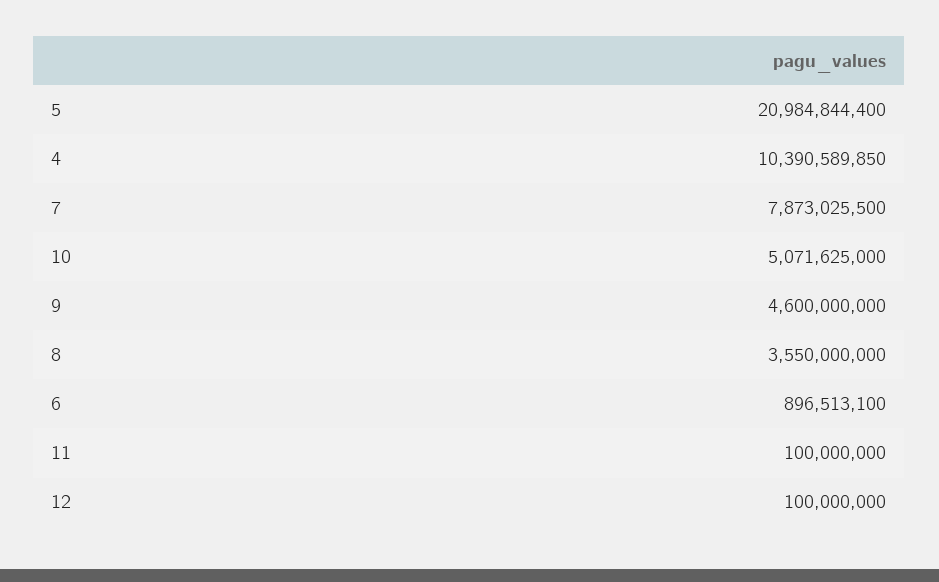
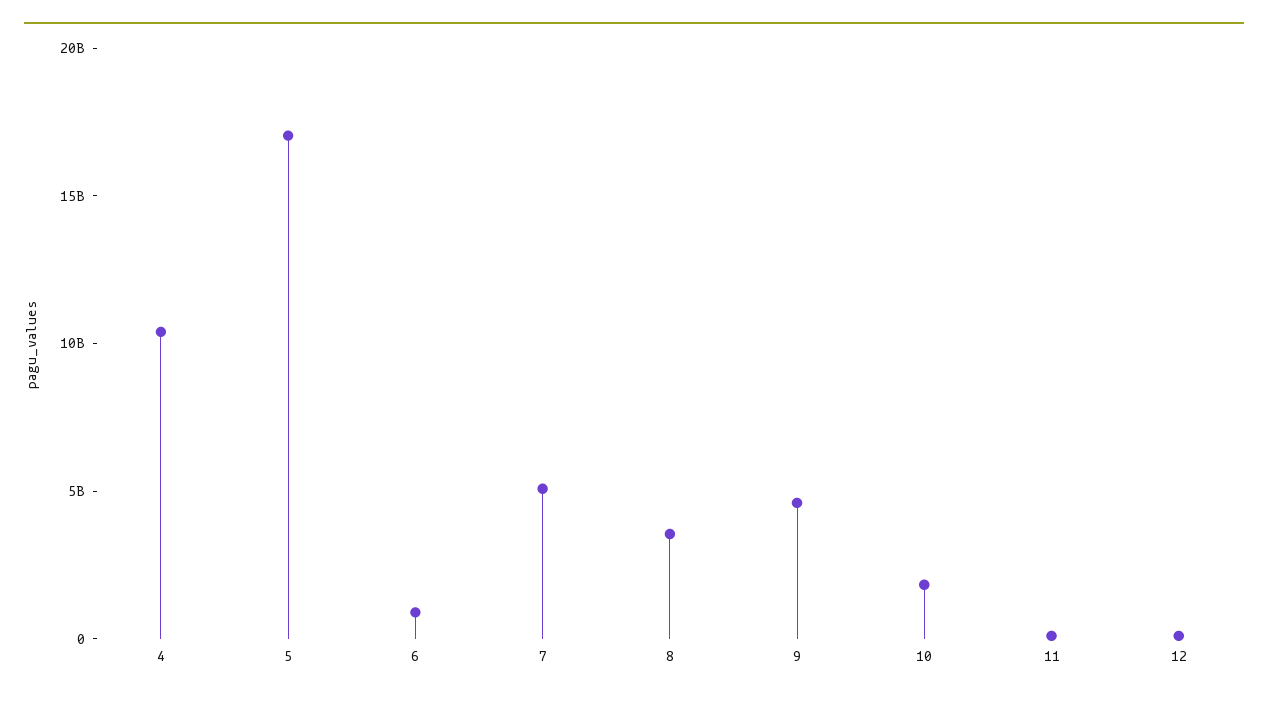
  {
-   "5": 20984844400,
+   "5": 17000000000,
    "4": 10390589850,
-   "7": 7873025500,
+   "7": 5000000000,
-   "10": 5071625000,
+   "10": 2000000000,
    "9": 4600000000,
    "8": 3550000000,
    "6": 896513100,
    "11": 100000000,
    "12": 100000000
  }

